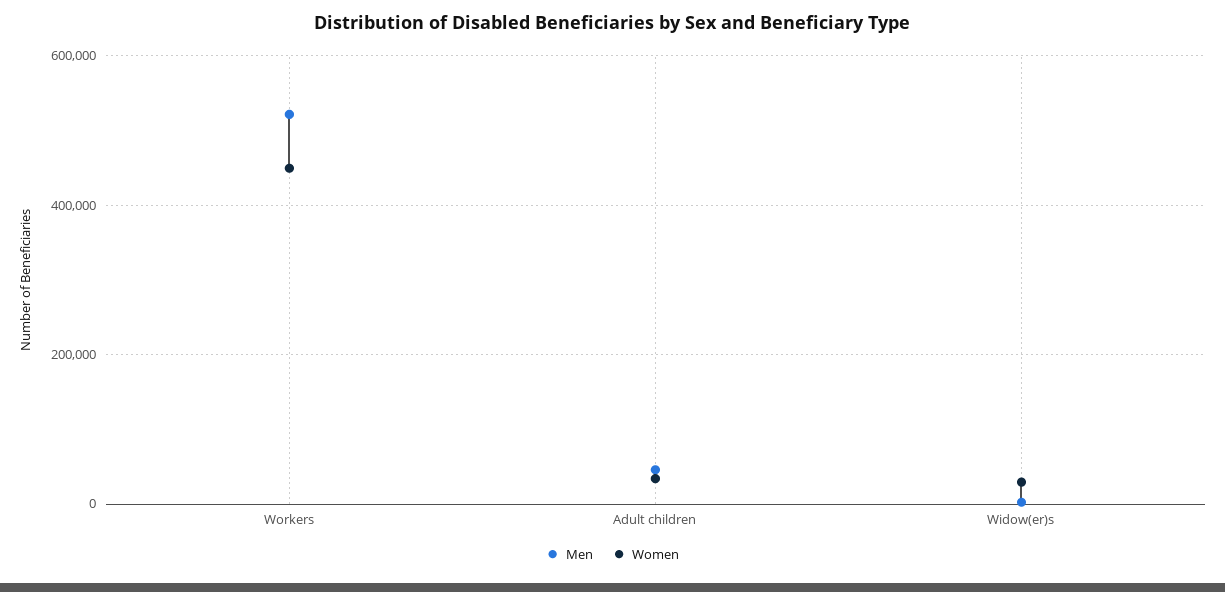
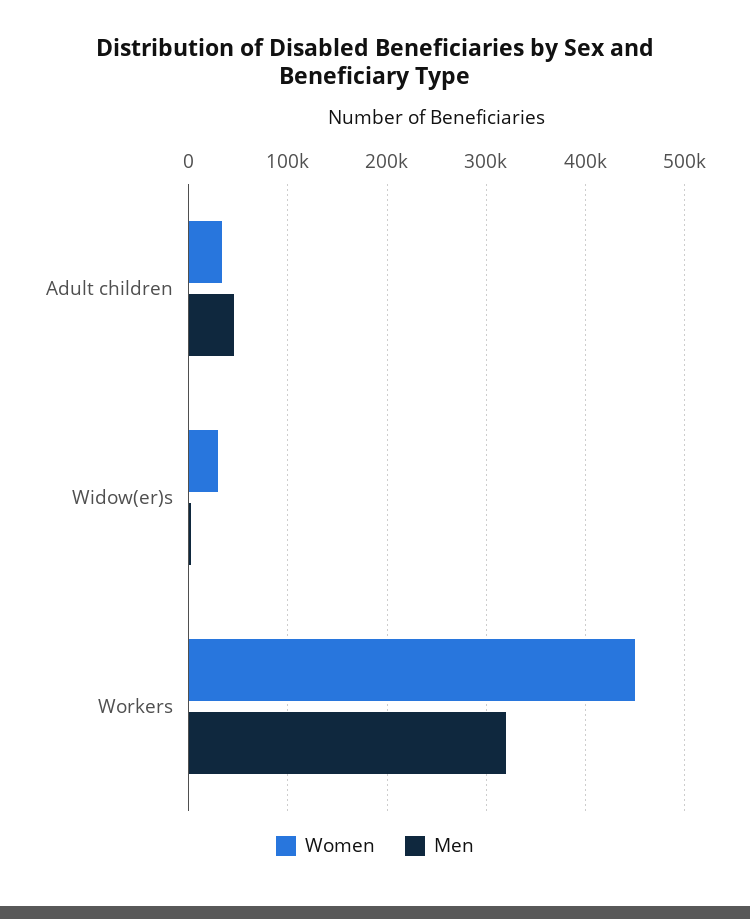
  {
    "Men": {
-     "Workers": 520000,
+     "Workers": 320000,
      "Adult children": 50000,
      "Widow(er)s": 0
    },
    "Women": {
      "Workers": 450000,
      "Adult children": 30000,
      "Widow(er)s": 30000
    }
  }

